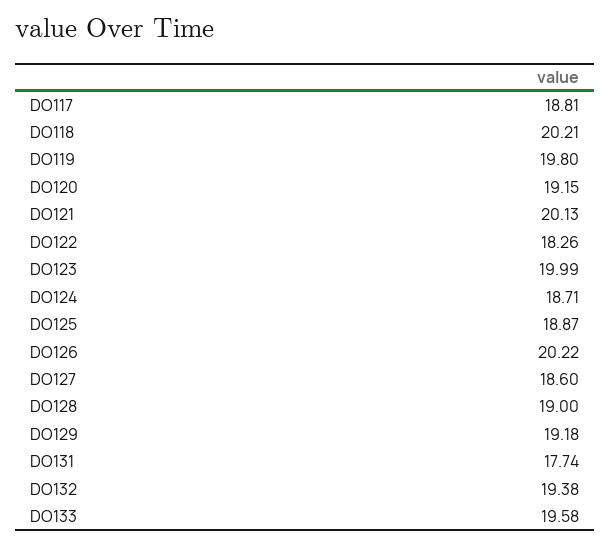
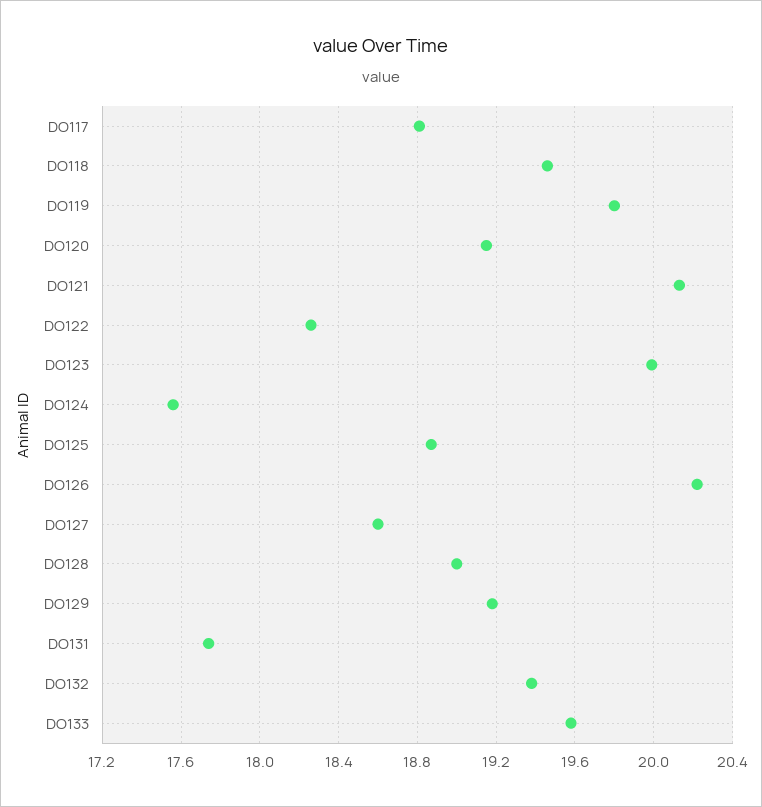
  {
    "DO117": 18.81,
-   "DO118": 20.21,
+   "DO118": 19.45,
    "DO119": 19.8,
    "DO120": 19.15,
    "DO121": 20.13,
    "DO122": 18.26,
    "DO123": 19.99,
-   "DO124": 18.71,
+   "DO124": 17.55,
    "DO125": 18.87,
    "DO126": 20.22,
    "DO127": 18.6,
    "DO128": 19,
    "DO129": 19.18,
    "DO131": 17.74,
    "DO132": 19.38,
    "DO133": 19.58
  }

